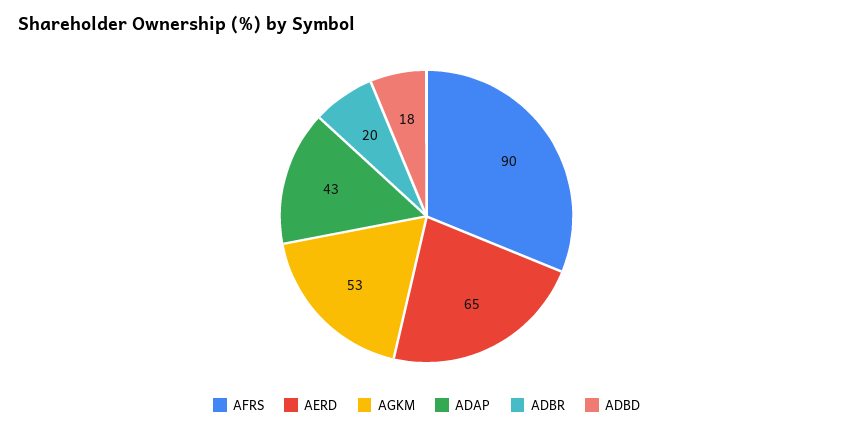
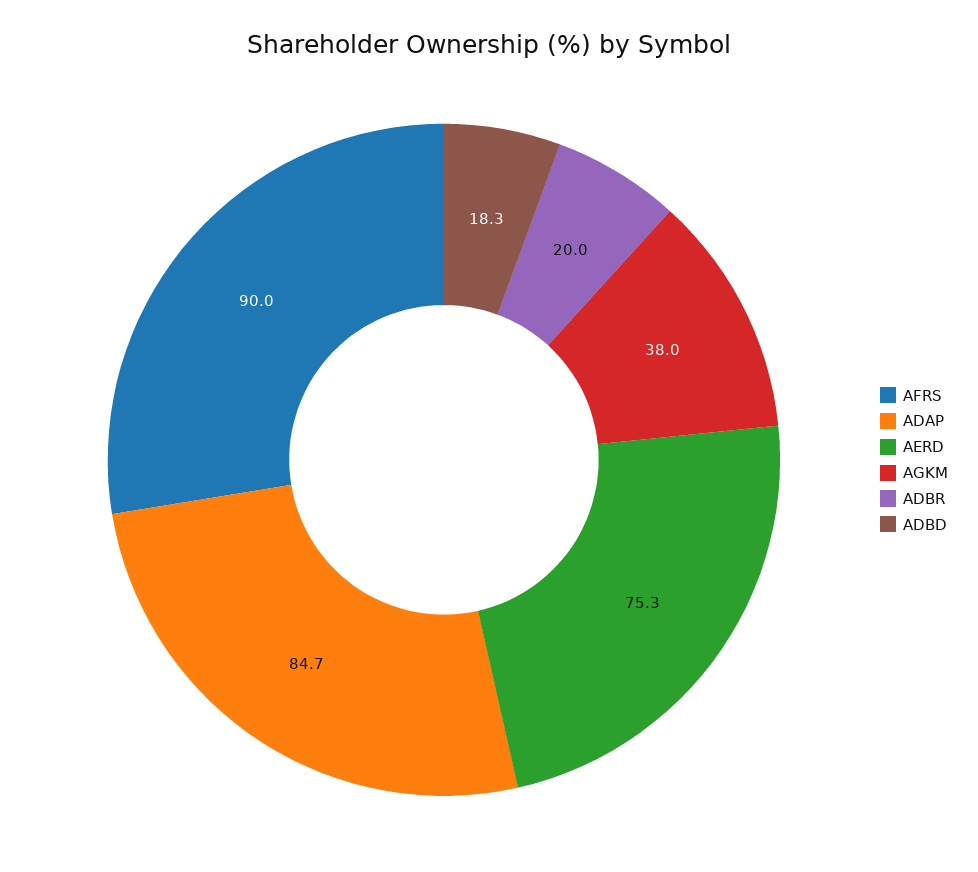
  {
    "AFRS": 90,
-   "AERD": 65,
+   "AERD": 75.3,
-   "AGKM": 53,
+   "AGKM": 38,
-   "ADAP": 43,
+   "ADAP": 84.7,
    "ADBR": 20,
    "ADBD": 18.3
  }

